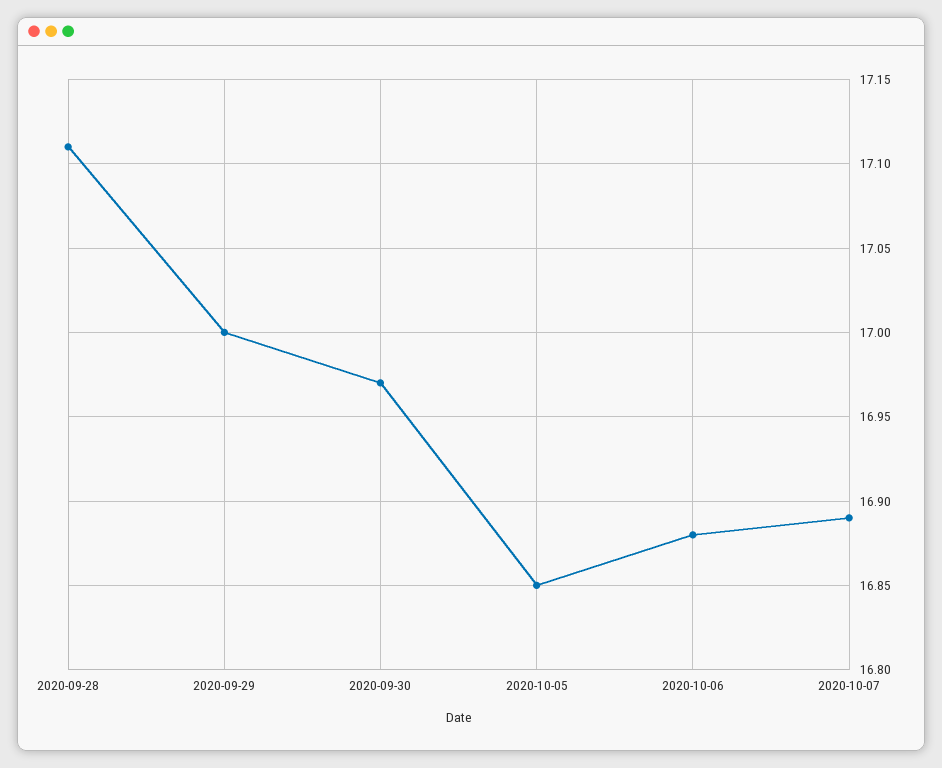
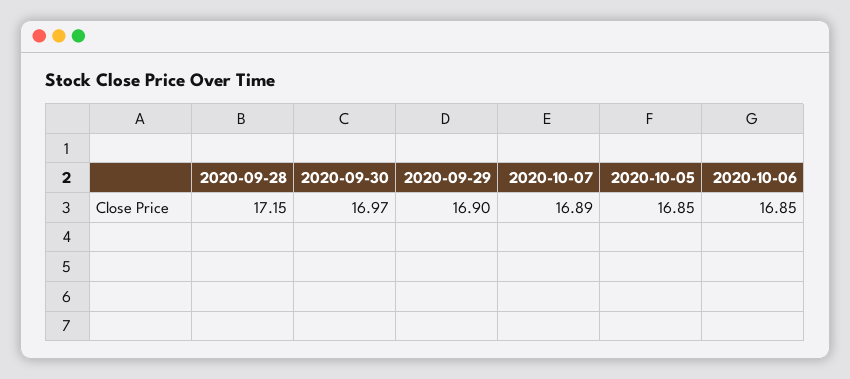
  {
-   "2020-09-28": 17.11,
+   "2020-09-28": 17.15,
-   "2020-09-29": 17,
+   "2020-09-29": 16.9,
    "2020-09-30": 16.97,
    "2020-10-05": 16.85,
-   "2020-10-06": 16.88,
+   "2020-10-06": 16.85,
    "2020-10-07": 16.89
  }

